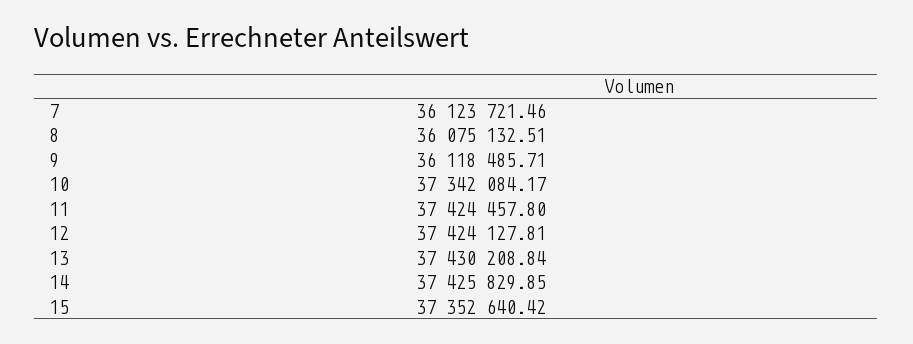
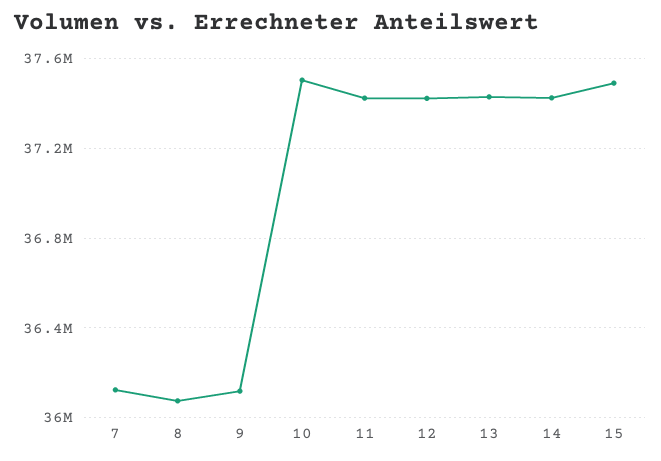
  {
    "7": 36123721.46,
    "8": 36075132.51,
    "9": 36118485.71,
-   "10": 37342084.17,
+   "10": 37500000,
    "11": 37424457.8,
    "12": 37424127.81,
    "13": 37430208.84,
    "14": 37425829.85,
-   "15": 37352640.42
+   "15": 37500000
  }

